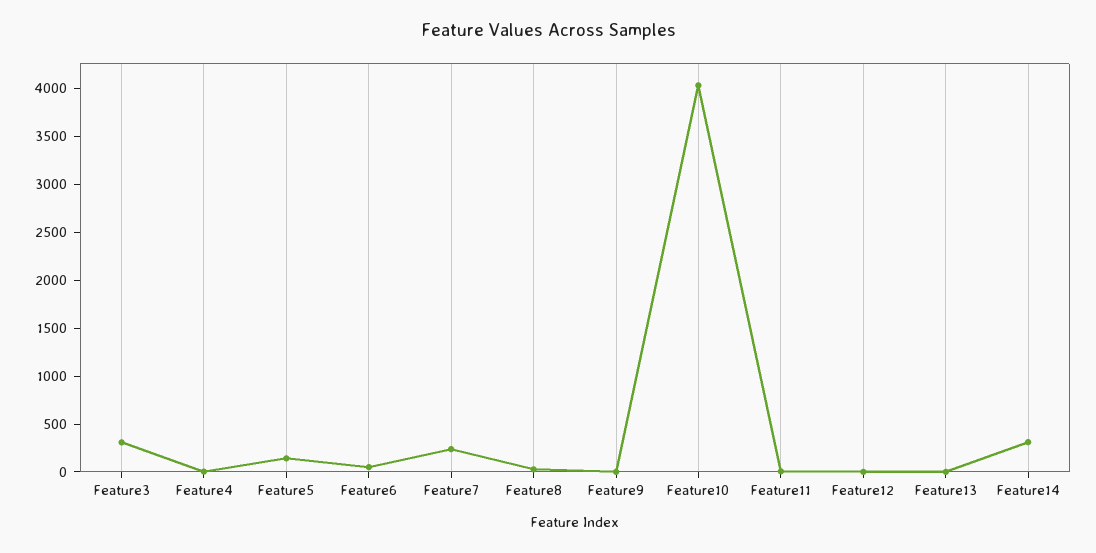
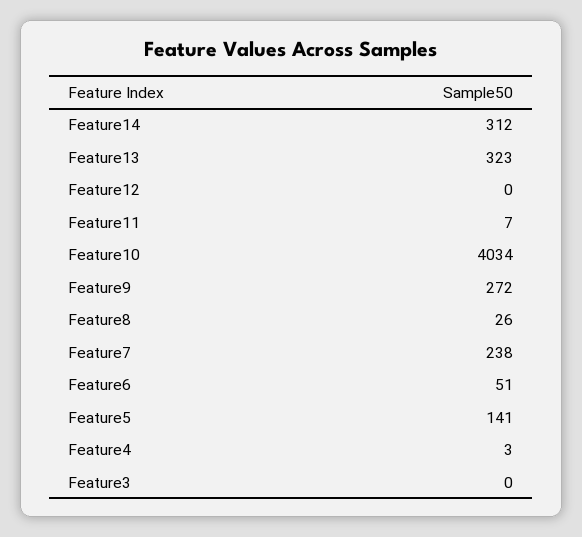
  {
-   "Feature3": 300,
+   "Feature3": 0,
    "Feature4": 3,
    "Feature5": 141,
    "Feature6": 51,
    "Feature7": 238,
    "Feature8": 26,
-   "Feature9": 0,
+   "Feature9": 272,
    "Feature10": 4034,
    "Feature11": 7,
    "Feature12": 0,
-   "Feature13": 0,
+   "Feature13": 323,
    "Feature14": 312
  }

